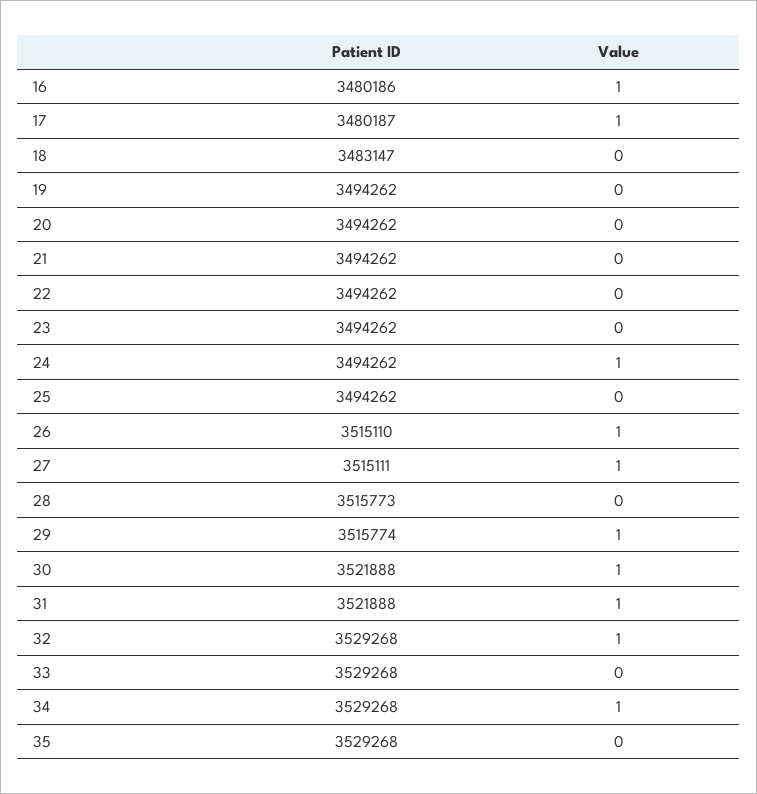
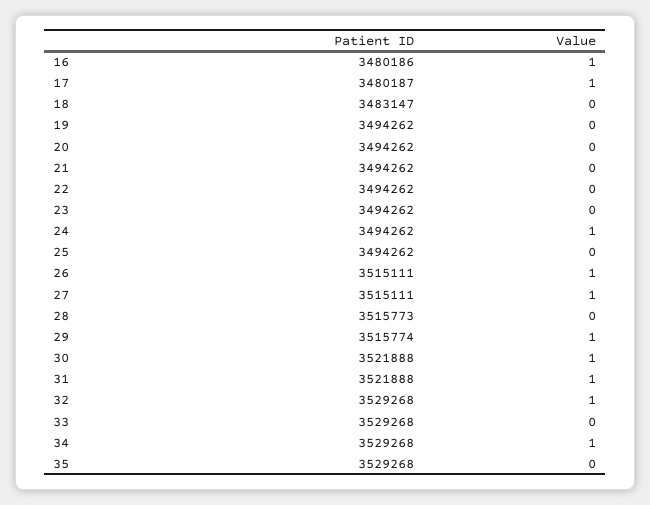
  {
    "Patient ID": {
      "16": 3480186,
      "17": 3480187,
      "18": 3483147,
      "19": 3494262,
      "20": 3494262,
      "21": 3494262,
      "22": 3494262,
      "23": 3494262,
      "24": 3494262,
      "25": 3494262,
-     "26": 3515110,
+     "26": 3515111,
      "27": 3515111,
      "28": 3515773,
      "29": 3515774,
      "30": 3521888,
      "31": 3521888,
      "32": 3529268,
      "33": 3529268,
      "34": 3529268,
      "35": 3529268
    },
    "Value": {
      "16": 1,
      "17": 1,
      "18": 0,
      "19": 0,
      "20": 0,
      "21": 0,
      "22": 0,
      "23": 0,
      "24": 1,
      "25": 0,
      "26": 1,
      "27": 1,
      "28": 0,
      "29": 1,
      "30": 1,
      "31": 1,
      "32": 1,
      "33": 0,
      "34": 1,
      "35": 0
    }
  }

